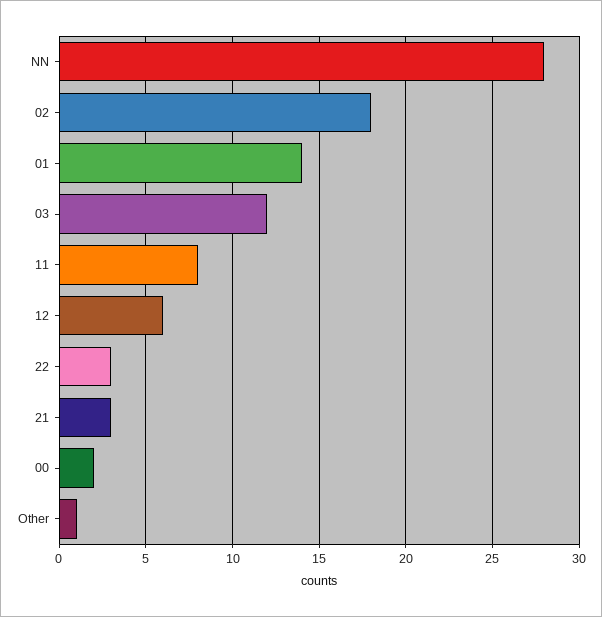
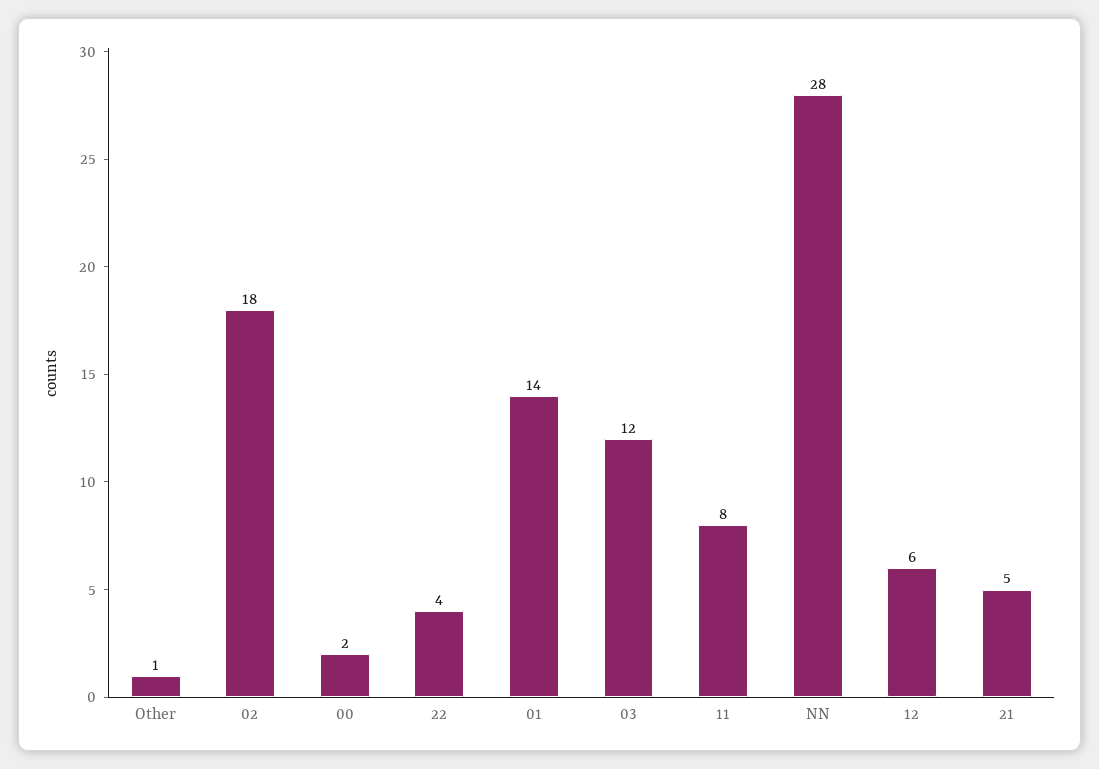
  {
    "NN": 28,
    "02": 18,
    "01": 14,
    "03": 12,
    "11": 8,
    "12": 6,
-   "22": 3,
+   "22": 4,
-   "21": 3,
+   "21": 5,
    "00": 2,
    "Other": 1
  }

